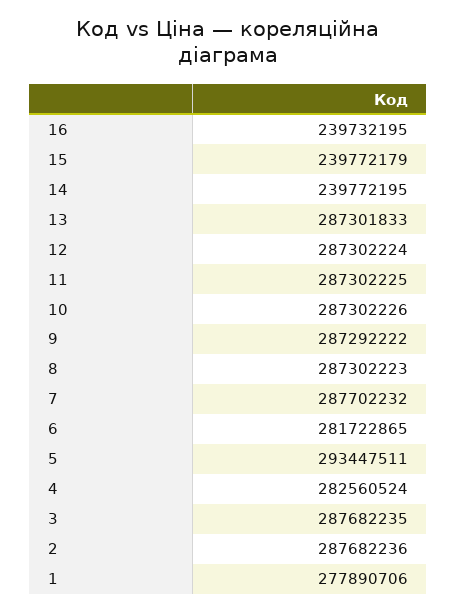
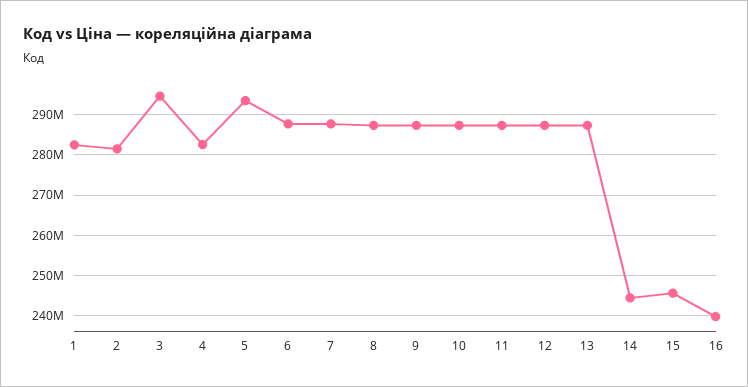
  {
    "16": 239732195,
-   "15": 239772179,
+   "15": 246000000,
-   "14": 239772195,
+   "14": 244000000,
    "13": 287301833,
    "12": 287302224,
    "11": 287302225,
    "10": 287302226,
    "9": 287292222,
    "8": 287302223,
    "7": 287702232,
-   "6": 281722865,
+   "6": 288000000,
    "5": 293447511,
    "4": 282560524,
-   "3": 287682235,
+   "3": 294000000,
-   "2": 287682236,
+   "2": 282000000,
-   "1": 277890706
+   "1": 282000000
  }

